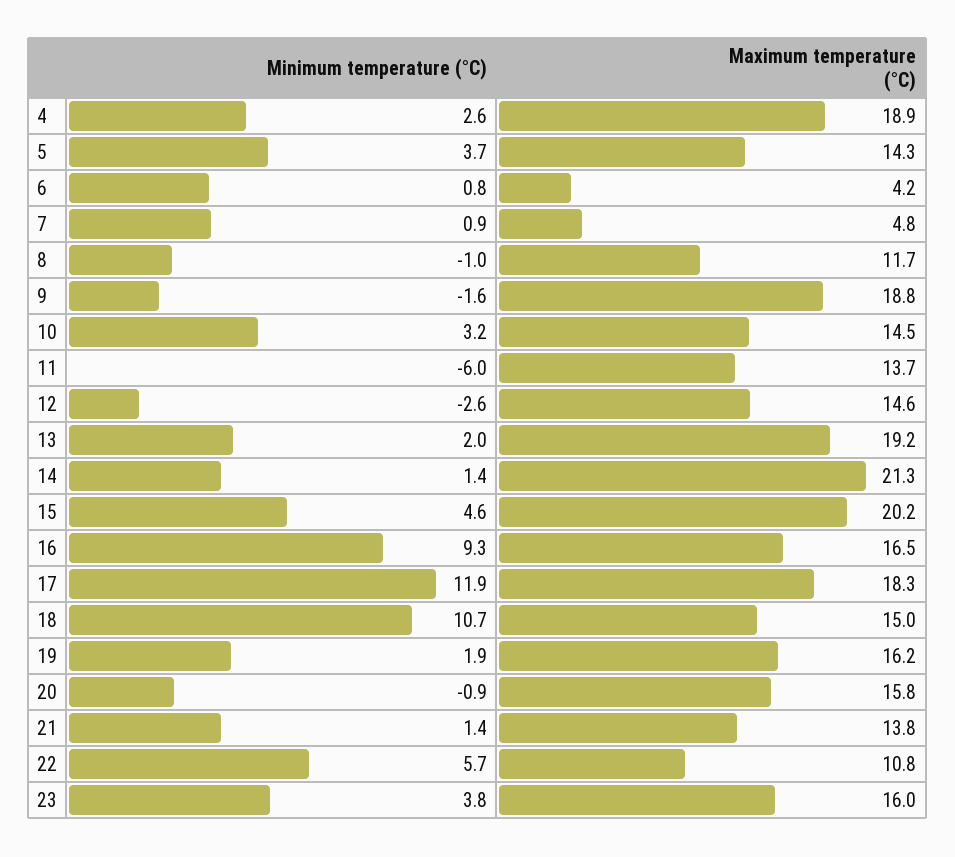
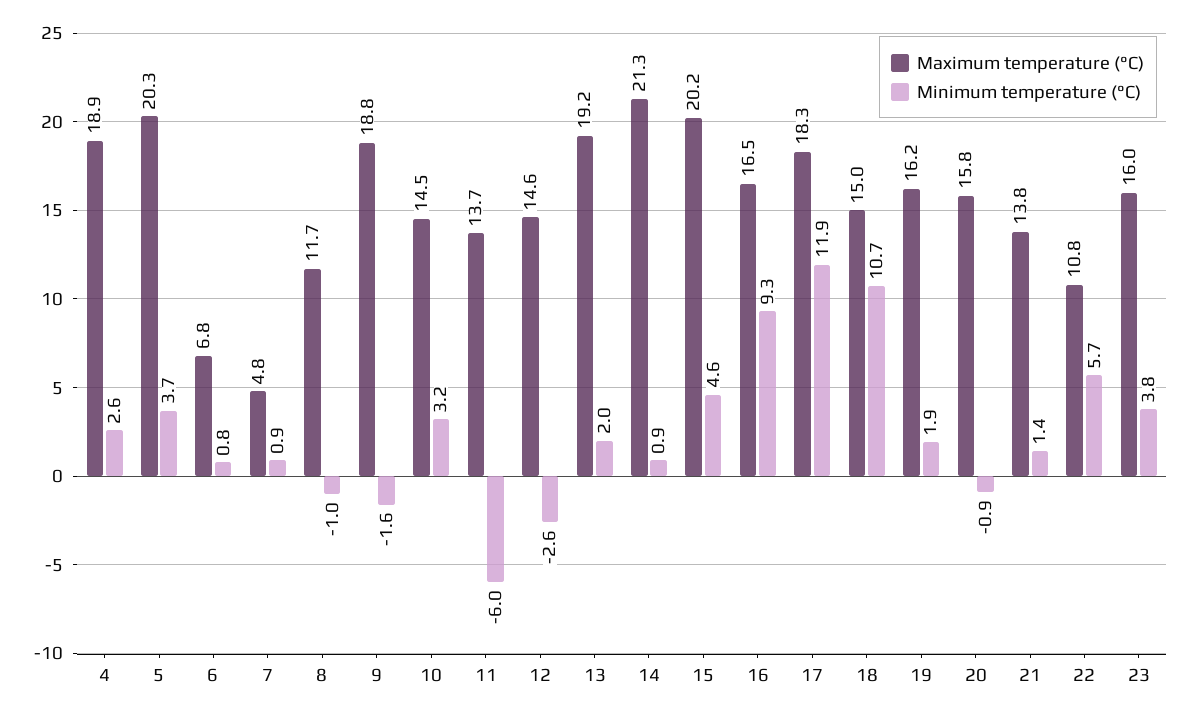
  {
    "Minimum temperature (°C)": {
      "4": 2.6,
      "5": 3.7,
      "6": 0.8,
      "7": 0.9,
      "8": -1,
      "9": -1.6,
      "10": 3.2,
      "11": -6,
      "12": -2.6,
      "13": 2,
-     "14": 1.4,
+     "14": 0.9,
      "15": 4.6,
      "16": 9.3,
      "17": 11.9,
      "18": 10.7,
      "19": 1.9,
      "20": -0.9,
      "21": 1.4,
      "22": 5.7,
      "23": 3.8
    },
    "Maximum temperature (°C)": {
      "4": 18.9,
-     "5": 14.3,
+     "5": 20.3,
-     "6": 4.2,
+     "6": 6.8,
      "7": 4.8,
      "8": 11.7,
      "9": 18.8,
      "10": 14.5,
      "11": 13.7,
      "12": 14.6,
      "13": 19.2,
      "14": 21.3,
      "15": 20.2,
      "16": 16.5,
      "17": 18.3,
      "18": 15,
      "19": 16.2,
      "20": 15.8,
      "21": 13.8,
      "22": 10.8,
      "23": 16
    }
  }

